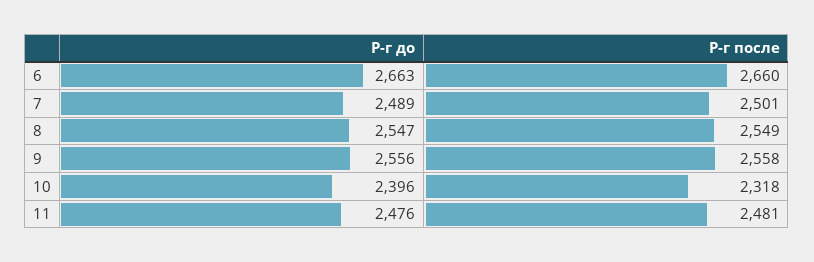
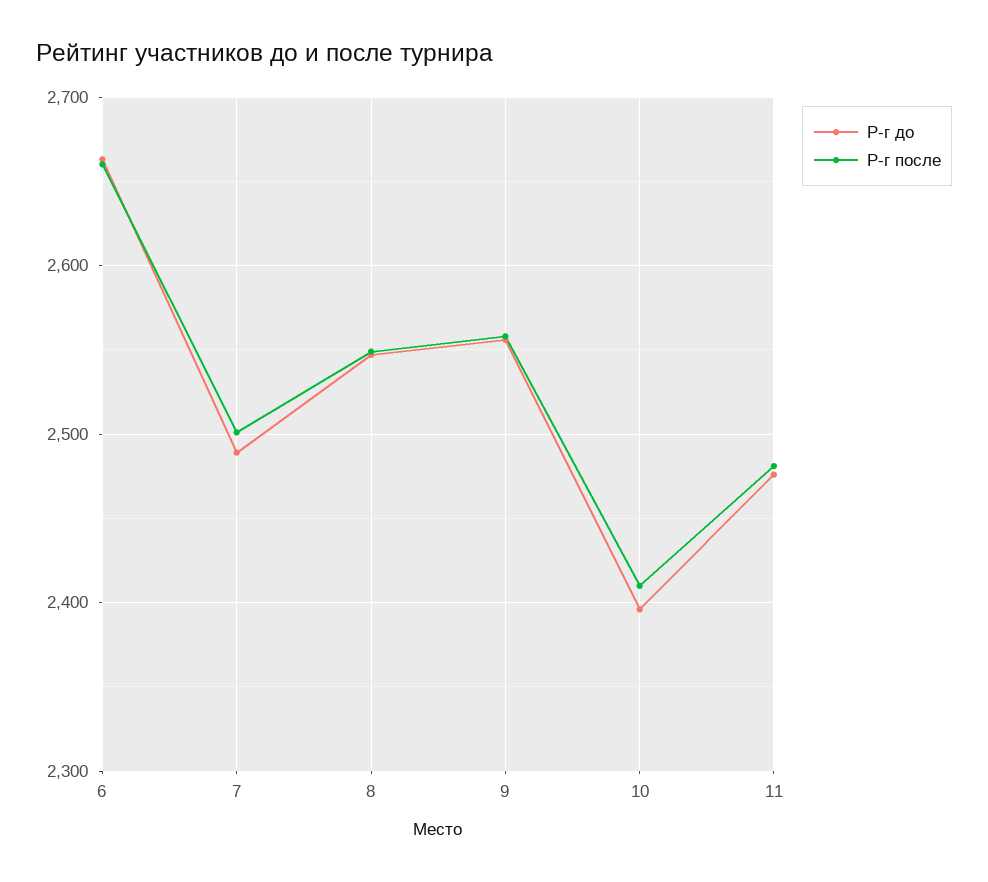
  {
    "Р-г до": {
      "6": 2663,
      "7": 2489,
      "8": 2547,
      "9": 2556,
      "10": 2396,
      "11": 2476
    },
    "Р-г после": {
      "6": 2660,
      "7": 2501,
      "8": 2549,
      "9": 2558,
-     "10": 2318,
+     "10": 2410,
      "11": 2481
    }
  }

